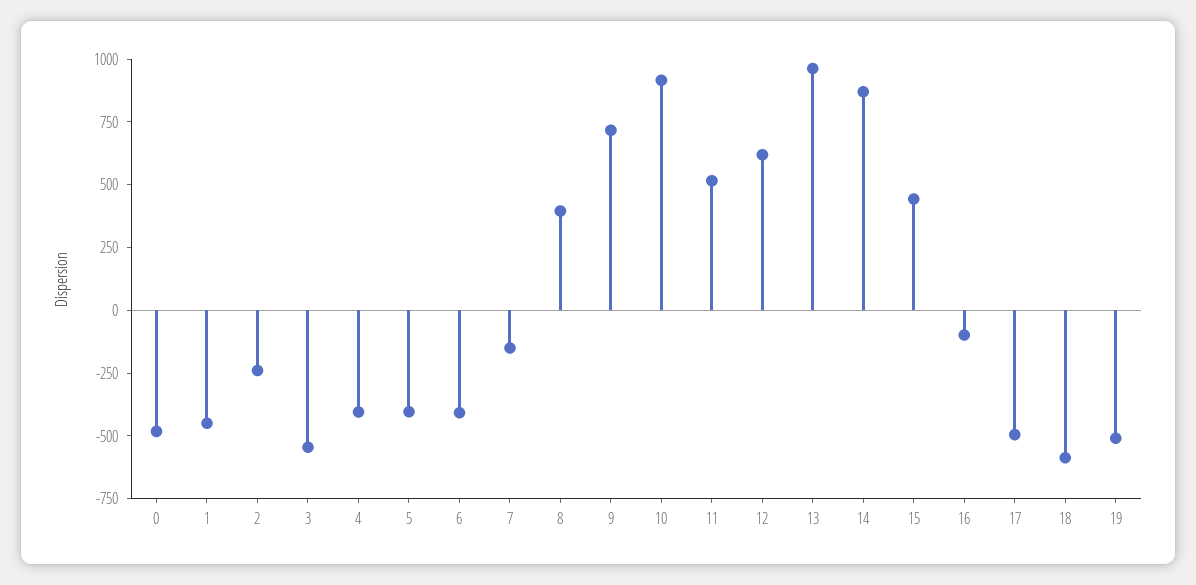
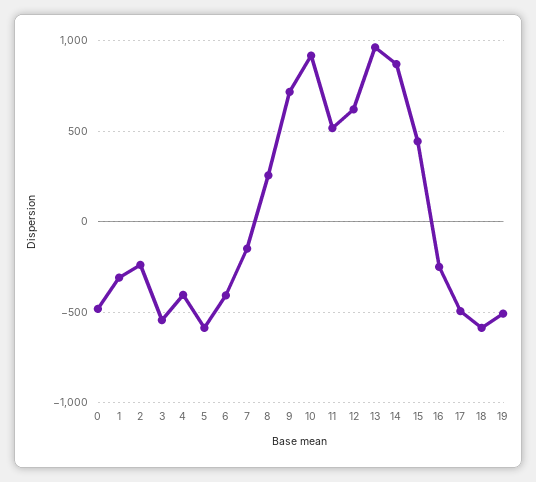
  {
    "0": -500,
-   "1": -450,
+   "1": -300,
    "2": -250,
    "3": -550,
    "4": -400,
-   "5": -400,
+   "5": -600,
    "6": -400,
    "7": -150,
-   "8": 400,
+   "8": 250,
    "9": 700,
    "10": 900,
    "11": 500,
    "12": 600,
    "13": 950,
    "14": 850,
    "15": 450,
-   "16": -100,
+   "16": -250,
    "17": -500,
    "18": -600,
    "19": -500
  }

